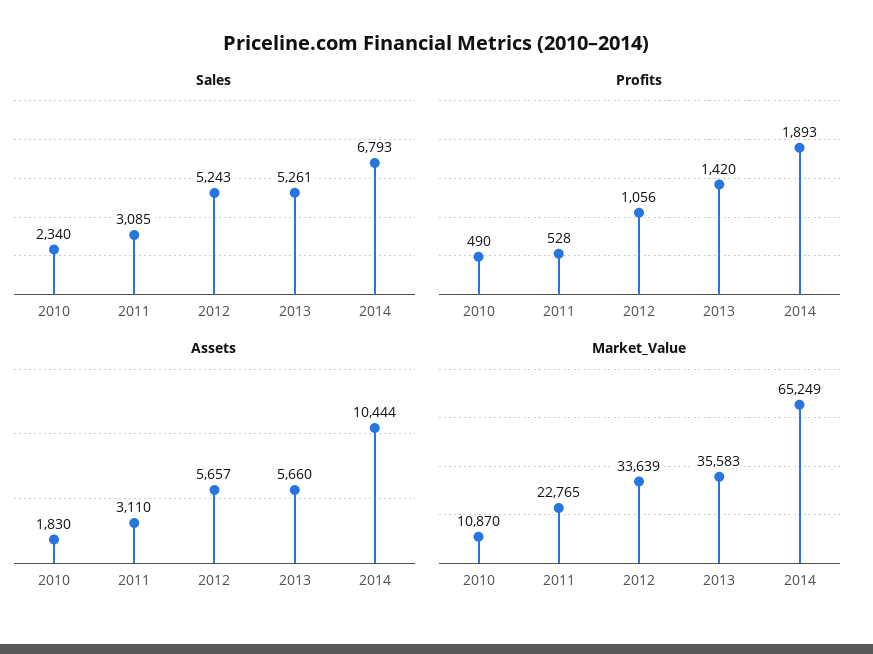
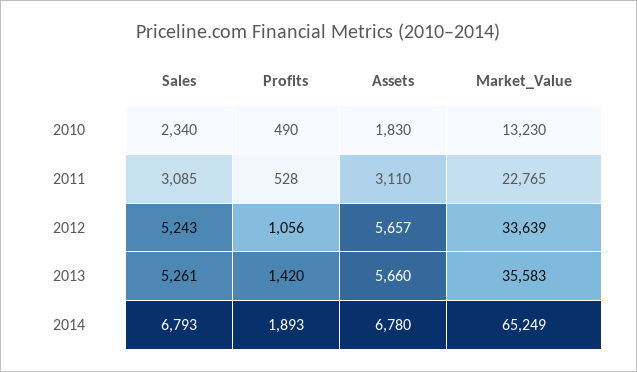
  {
    "Sales": {
      "2010": 2340,
      "2011": 3085,
      "2012": 5243,
      "2013": 5261,
      "2014": 6793
    },
    "Profits": {
      "2010": 490,
      "2011": 528,
      "2012": 1056,
      "2013": 1420,
      "2014": 1893
    },
    "Assets": {
      "2010": 1830,
      "2011": 3110,
      "2012": 5657,
      "2013": 5660,
-     "2014": 10444
+     "2014": 6780
    },
    "Market_Value": {
-     "2010": 10870,
+     "2010": 13230,
      "2011": 22765,
      "2012": 33639,
      "2013": 35583,
      "2014": 65249
    }
  }

